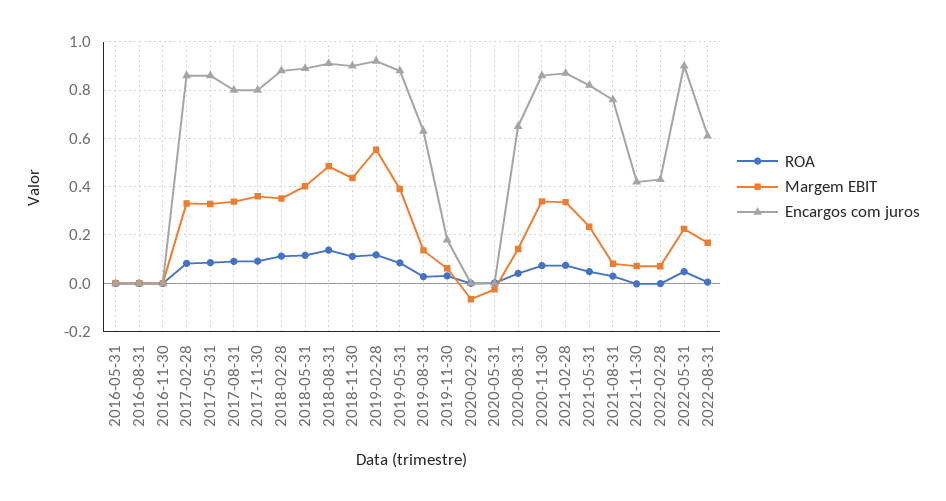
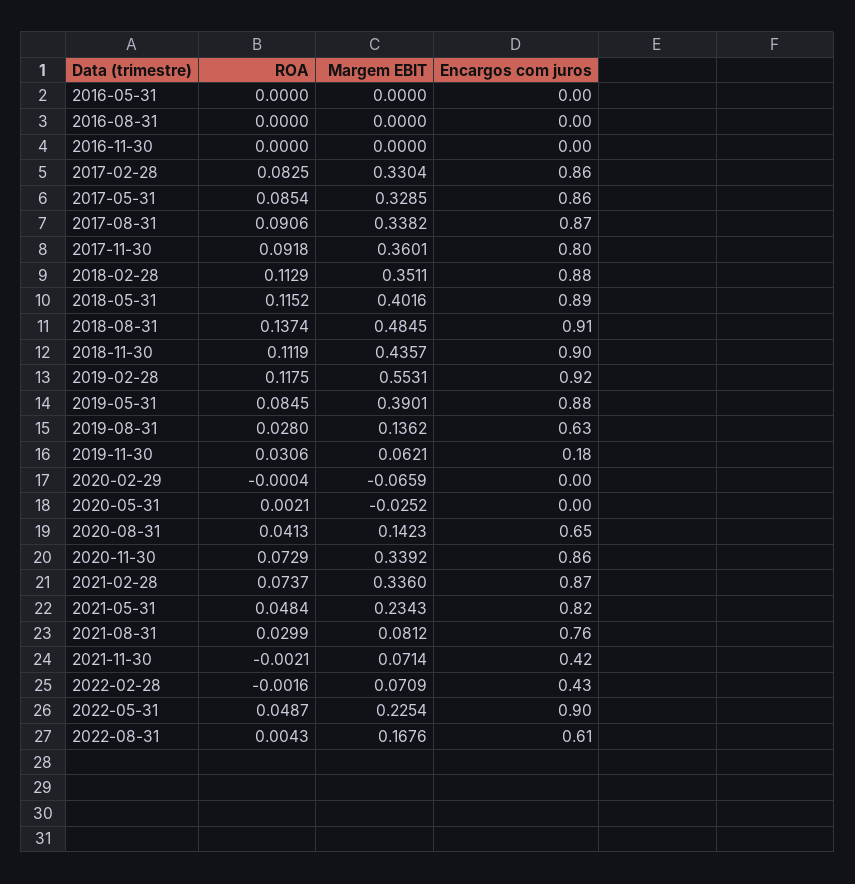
  {
    "ROA": {
      "2016-05-31": 0,
      "2016-08-31": 0,
      "2016-11-30": 0,
      "2017-02-28": 0.0825,
      "2017-05-31": 0.0854,
      "2017-08-31": 0.0906,
      "2017-11-30": 0.0918,
      "2018-02-28": 0.1129,
      "2018-05-31": 0.1152,
      "2018-08-31": 0.1374,
      "2018-11-30": 0.1119,
      "2019-02-28": 0.1175,
      "2019-05-31": 0.0845,
      "2019-08-31": 0.028,
      "2019-11-30": 0.0306,
      "2020-02-29": -0.0004,
      "2020-05-31": 0.0021,
      "2020-08-31": 0.0413,
      "2020-11-30": 0.0729,
      "2021-02-28": 0.0737,
      "2021-05-31": 0.0484,
      "2021-08-31": 0.0299,
      "2021-11-30": -0.0021,
      "2022-02-28": -0.0016,
      "2022-05-31": 0.0487,
      "2022-08-31": 0.0043
    },
    "Margem EBIT": {
      "2016-05-31": 0,
      "2016-08-31": 0,
      "2016-11-30": 0,
      "2017-02-28": 0.3304,
      "2017-05-31": 0.3285,
      "2017-08-31": 0.3382,
      "2017-11-30": 0.3601,
      "2018-02-28": 0.3511,
      "2018-05-31": 0.4016,
      "2018-08-31": 0.4845,
      "2018-11-30": 0.4357,
      "2019-02-28": 0.5531,
      "2019-05-31": 0.3901,
      "2019-08-31": 0.1362,
      "2019-11-30": 0.0621,
      "2020-02-29": -0.0659,
      "2020-05-31": -0.0252,
      "2020-08-31": 0.1423,
      "2020-11-30": 0.3392,
      "2021-02-28": 0.336,
      "2021-05-31": 0.2343,
      "2021-08-31": 0.0812,
      "2021-11-30": 0.0714,
      "2022-02-28": 0.0709,
      "2022-05-31": 0.2254,
      "2022-08-31": 0.1676
    },
    "Encargos com juros": {
      "2016-05-31": 0,
      "2016-08-31": 0,
      "2016-11-30": 0,
      "2017-02-28": 0.86,
      "2017-05-31": 0.86,
-     "2017-08-31": 0.8,
+     "2017-08-31": 0.87,
      "2017-11-30": 0.8,
      "2018-02-28": 0.88,
      "2018-05-31": 0.89,
      "2018-08-31": 0.91,
      "2018-11-30": 0.9,
      "2019-02-28": 0.92,
      "2019-05-31": 0.88,
      "2019-08-31": 0.63,
      "2019-11-30": 0.18,
      "2020-02-29": 0,
      "2020-05-31": 0,
      "2020-08-31": 0.65,
      "2020-11-30": 0.86,
      "2021-02-28": 0.87,
      "2021-05-31": 0.82,
      "2021-08-31": 0.76,
      "2021-11-30": 0.42,
      "2022-02-28": 0.43,
      "2022-05-31": 0.9,
      "2022-08-31": 0.61
    }
  }

